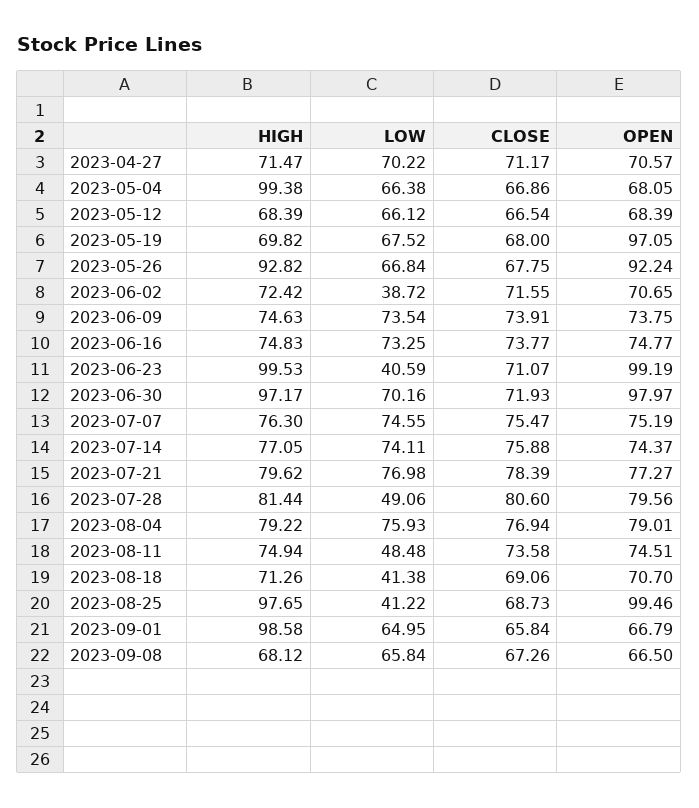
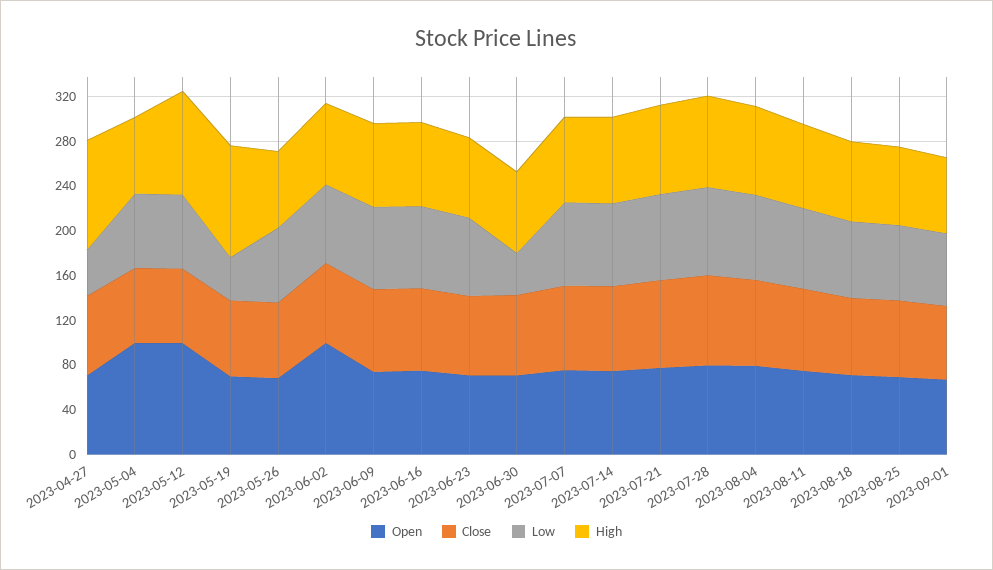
  {
    "HIGH": {
-     "2023-04-27": 71.47,
+     "2023-04-27": 100,
-     "2023-05-04": 99.38,
+     "2023-05-04": 70,
-     "2023-05-12": 68.39,
+     "2023-05-12": 90,
-     "2023-05-19": 69.82,
+     "2023-05-19": 100,
-     "2023-05-26": 92.82,
+     "2023-05-26": 70,
      "2023-06-02": 72.42,
      "2023-06-09": 74.63,
      "2023-06-16": 74.83,
-     "2023-06-23": 99.53,
+     "2023-06-23": 70,
-     "2023-06-30": 97.17,
+     "2023-06-30": 70,
      "2023-07-07": 76.3,
      "2023-07-14": 77.05,
      "2023-07-21": 79.62,
      "2023-07-28": 81.44,
      "2023-08-04": 79.22,
      "2023-08-11": 74.94,
      "2023-08-18": 71.26,
-     "2023-08-25": 97.65,
+     "2023-08-25": 70,
-     "2023-09-01": 98.58,
+     "2023-09-01": 70
-     "2023-09-08": 68.12
    },
    "LOW": {
-     "2023-04-27": 70.22,
+     "2023-04-27": 40,
      "2023-05-04": 66.38,
      "2023-05-12": 66.12,
-     "2023-05-19": 67.52,
+     "2023-05-19": 40,
      "2023-05-26": 66.84,
-     "2023-06-02": 38.72,
+     "2023-06-02": 70,
      "2023-06-09": 73.54,
      "2023-06-16": 73.25,
-     "2023-06-23": 40.59,
+     "2023-06-23": 70,
-     "2023-06-30": 70.16,
+     "2023-06-30": 40,
      "2023-07-07": 74.55,
      "2023-07-14": 74.11,
      "2023-07-21": 76.98,
-     "2023-07-28": 49.06,
+     "2023-07-28": 80,
      "2023-08-04": 75.93,
-     "2023-08-11": 48.48,
+     "2023-08-11": 70,
-     "2023-08-18": 41.38,
+     "2023-08-18": 70,
-     "2023-08-25": 41.22,
+     "2023-08-25": 70,
-     "2023-09-01": 64.95,
+     "2023-09-01": 64.95
-     "2023-09-08": 65.84
    },
    "CLOSE": {
      "2023-04-27": 71.17,
      "2023-05-04": 66.86,
      "2023-05-12": 66.54,
      "2023-05-19": 68,
      "2023-05-26": 67.75,
      "2023-06-02": 71.55,
      "2023-06-09": 73.91,
      "2023-06-16": 73.77,
      "2023-06-23": 71.07,
      "2023-06-30": 71.93,
      "2023-07-07": 75.47,
      "2023-07-14": 75.88,
      "2023-07-21": 78.39,
      "2023-07-28": 80.6,
      "2023-08-04": 76.94,
      "2023-08-11": 73.58,
      "2023-08-18": 69.06,
      "2023-08-25": 68.73,
-     "2023-09-01": 65.84,
+     "2023-09-01": 65.84
-     "2023-09-08": 67.26
    },
    "OPEN": {
      "2023-04-27": 70.57,
-     "2023-05-04": 68.05,
+     "2023-05-04": 100,
-     "2023-05-12": 68.39,
+     "2023-05-12": 100,
-     "2023-05-19": 97.05,
+     "2023-05-19": 70,
-     "2023-05-26": 92.24,
+     "2023-05-26": 70,
-     "2023-06-02": 70.65,
+     "2023-06-02": 100,
      "2023-06-09": 73.75,
      "2023-06-16": 74.77,
-     "2023-06-23": 99.19,
+     "2023-06-23": 70,
-     "2023-06-30": 97.97,
+     "2023-06-30": 70,
      "2023-07-07": 75.19,
      "2023-07-14": 74.37,
      "2023-07-21": 77.27,
      "2023-07-28": 79.56,
      "2023-08-04": 79.01,
      "2023-08-11": 74.51,
      "2023-08-18": 70.7,
-     "2023-08-25": 99.46,
+     "2023-08-25": 70,
-     "2023-09-01": 66.79,
+     "2023-09-01": 66.79
-     "2023-09-08": 66.5
    }
  }

